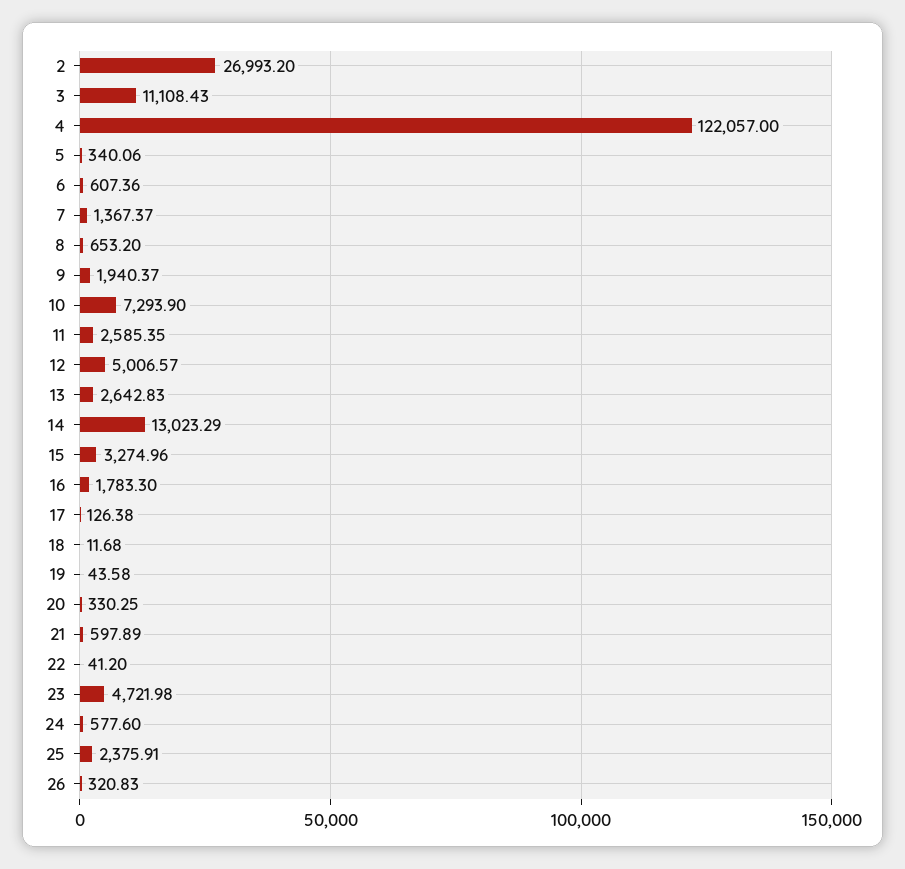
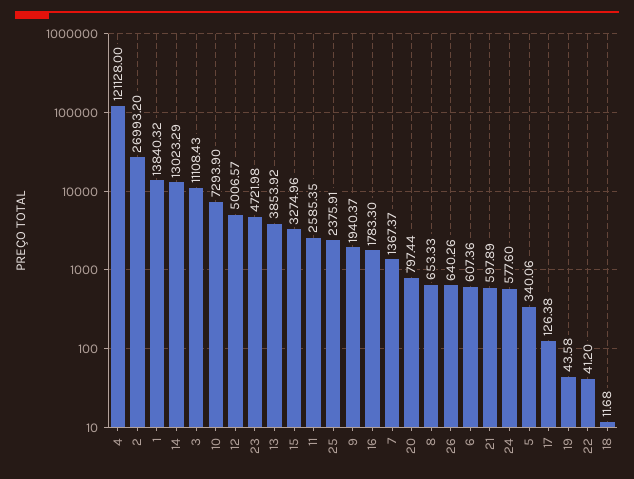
  {
    "2": 26993.2,
    "3": 11108.43,
-   "4": 122057,
+   "4": 121128,
    "5": 340.06,
    "6": 607.36,
    "7": 1367.37,
-   "8": 653.2,
+   "8": 653.33,
    "9": 1940.37,
    "10": 7293.9,
    "11": 2585.35,
    "12": 5006.57,
-   "13": 2642.83,
+   "13": 3853.92,
    "14": 13023.29,
    "15": 3274.96,
    "16": 1783.3,
    "17": 126.38,
    "18": 11.68,
    "19": 43.58,
-   "20": 330.25,
+   "20": 797.44,
    "21": 597.89,
    "22": 41.2,
    "23": 4721.98,
    "24": 577.6,
    "25": 2375.91,
-   "26": 320.83
+   "26": 640.26,
+   "1": 13840.32
  }

